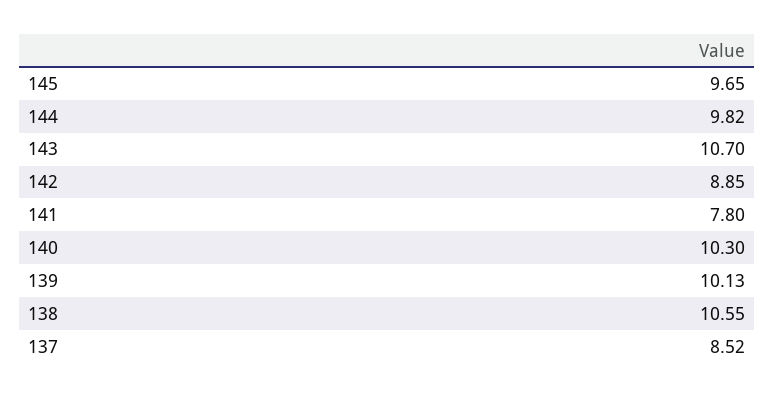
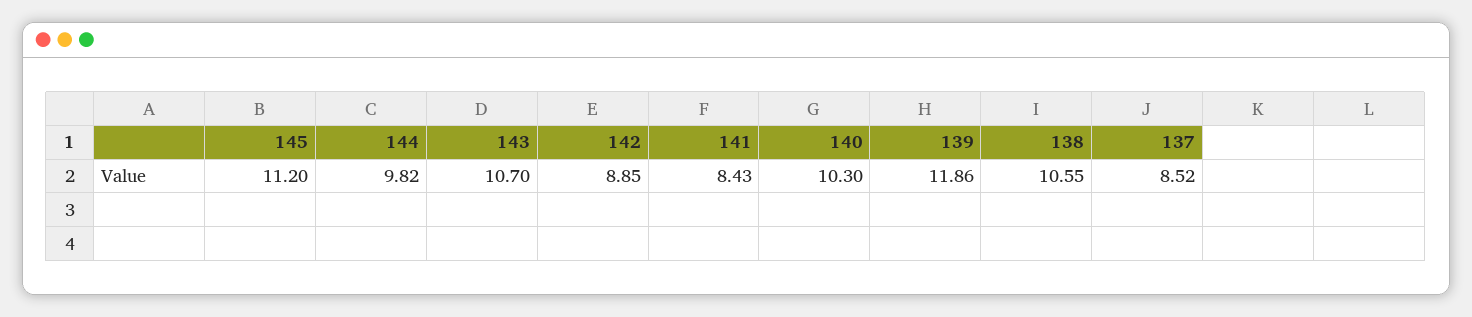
  {
-   "145": 9.65,
+   "145": 11.2,
    "144": 9.82,
    "143": 10.7,
    "142": 8.85,
-   "141": 7.8,
+   "141": 8.43,
    "140": 10.3,
-   "139": 10.13,
+   "139": 11.86,
    "138": 10.55,
    "137": 8.52
  }

